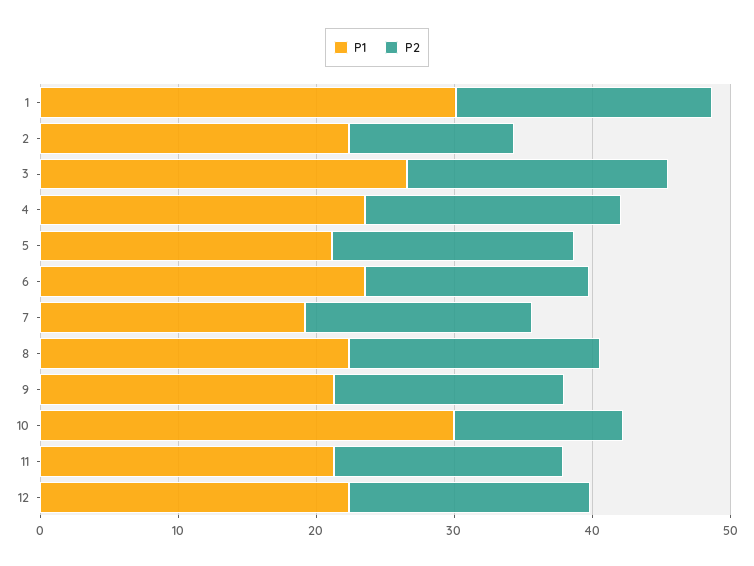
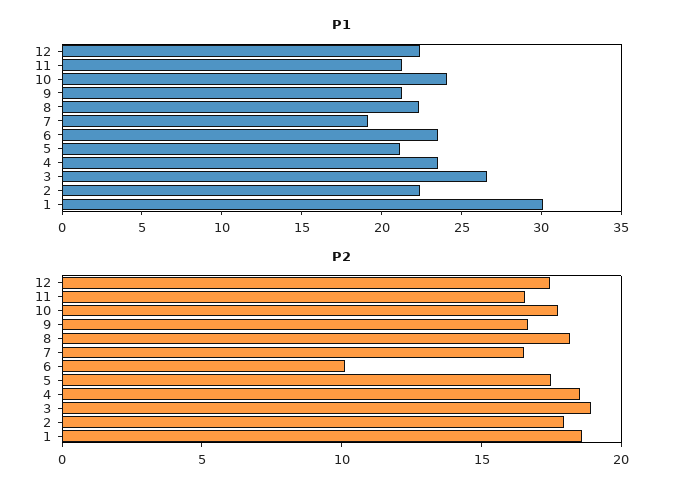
  {
    "P1": {
      "1": 30,
      "2": 22,
      "3": 27,
      "4": 24,
      "5": 21,
      "6": 24,
      "7": 19,
      "8": 22,
      "9": 21,
-     "10": 30,
+     "10": 24,
      "11": 21,
      "12": 22
    },
    "P2": {
      "1": 19,
-     "2": 12,
+     "2": 18,
      "3": 19,
      "4": 19,
      "5": 17,
-     "6": 16,
+     "6": 10,
      "7": 17,
      "8": 18,
      "9": 17,
-     "10": 12,
+     "10": 18,
      "11": 17,
      "12": 17
    }
  }

